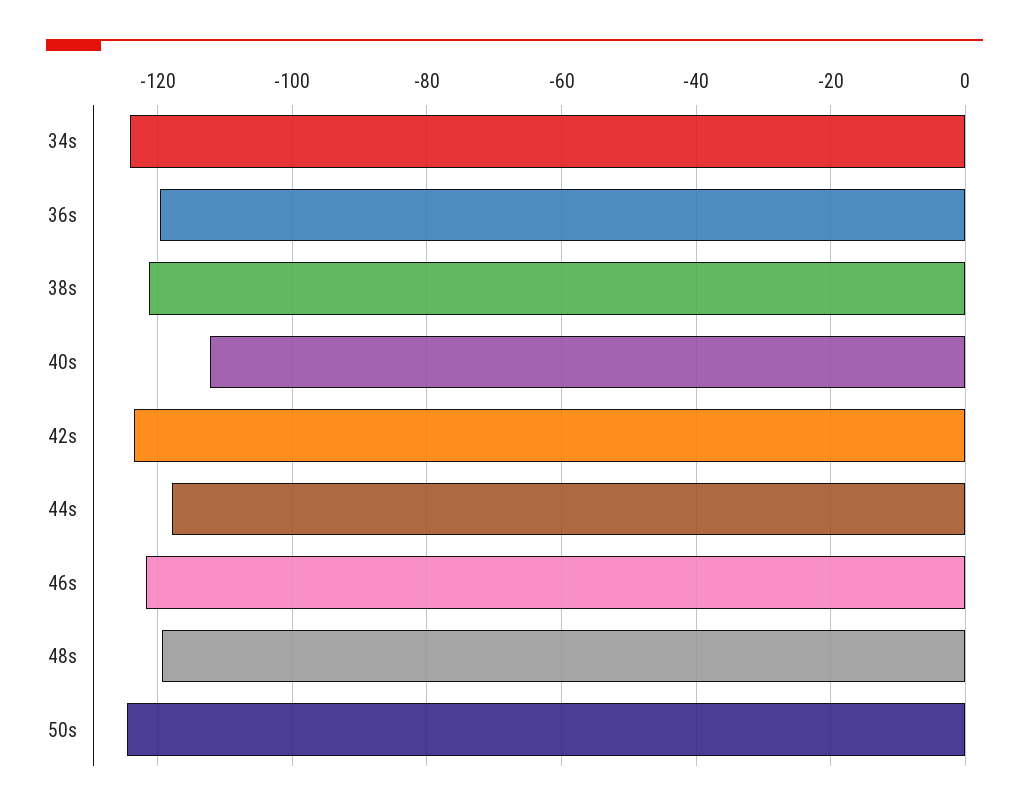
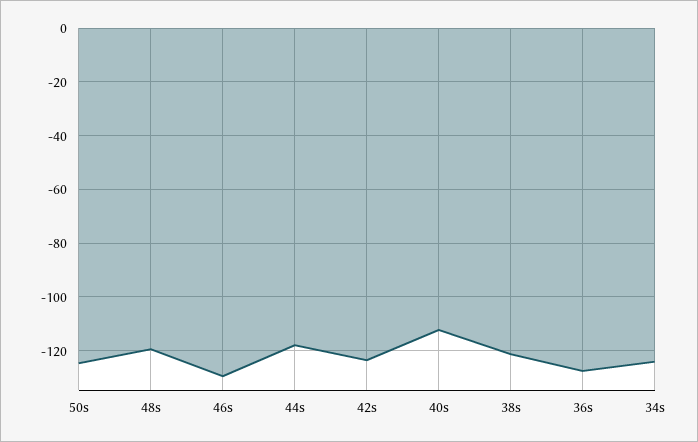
  {
    "34s": -124,
-   "36s": -120,
+   "36s": -127.5,
    "38s": -122,
    "40s": -112,
    "42s": -124,
    "44s": -118,
-   "46s": -122,
+   "46s": -130,
    "48s": -120,
    "50s": -124
  }

